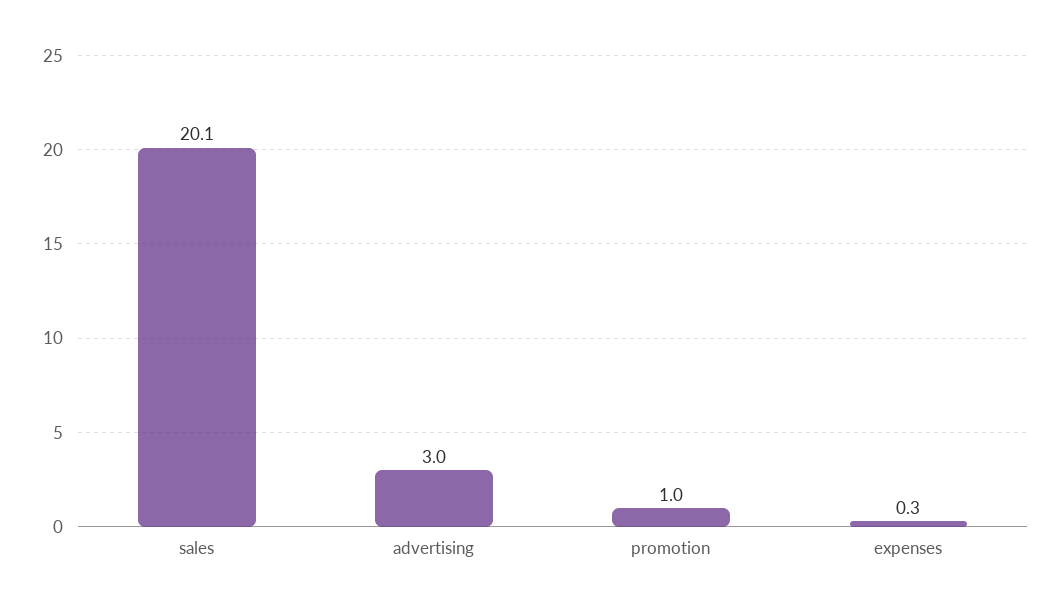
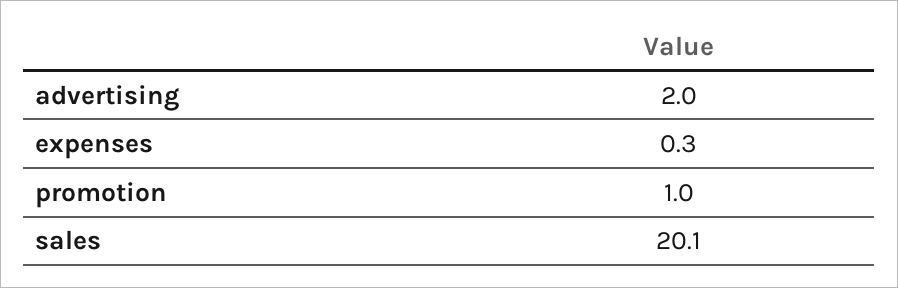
  {
    "sales": 20.1,
-   "advertising": 3,
+   "advertising": 2,
    "promotion": 1,
    "expenses": 0.3
  }

